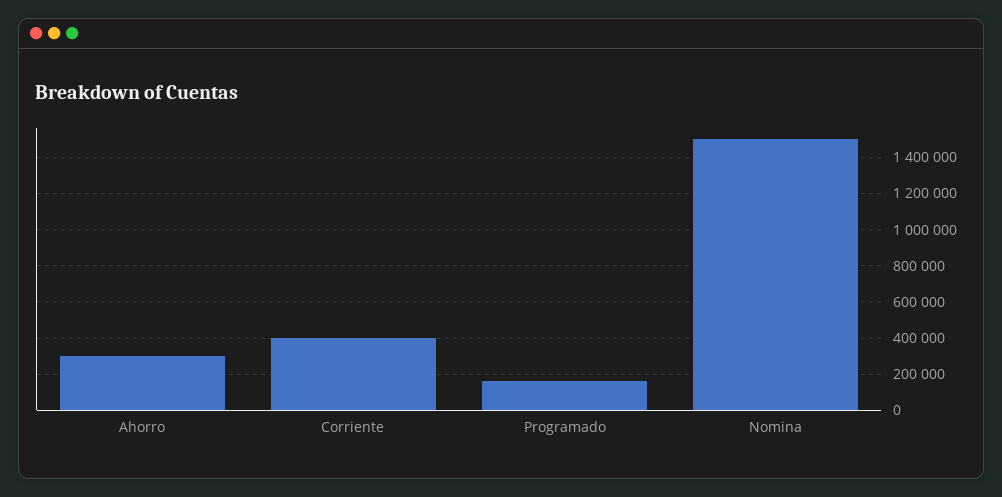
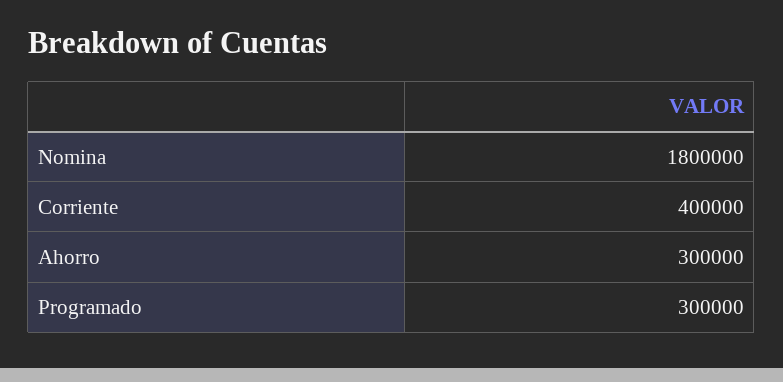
  {
    "Ahorro": 300000,
    "Corriente": 400000,
-   "Programado": 150000,
+   "Programado": 300000,
-   "Nomina": 1500000
+   "Nomina": 1800000
  }

